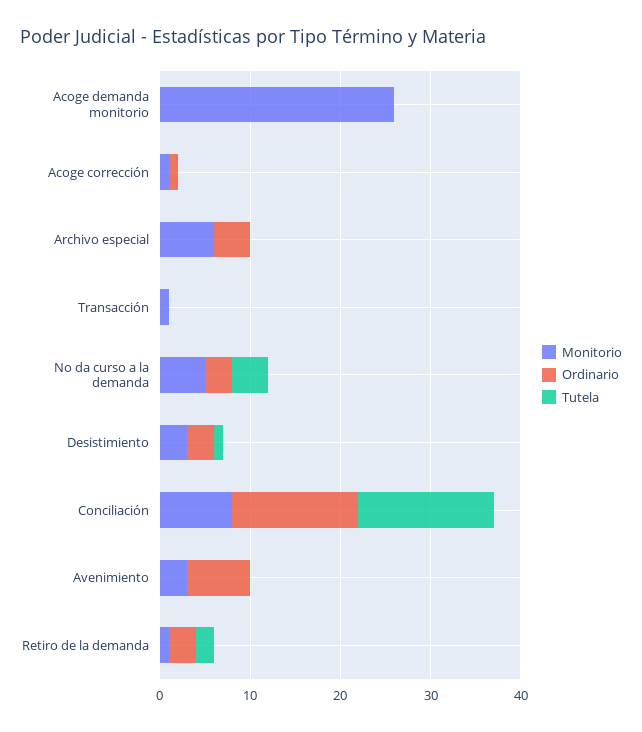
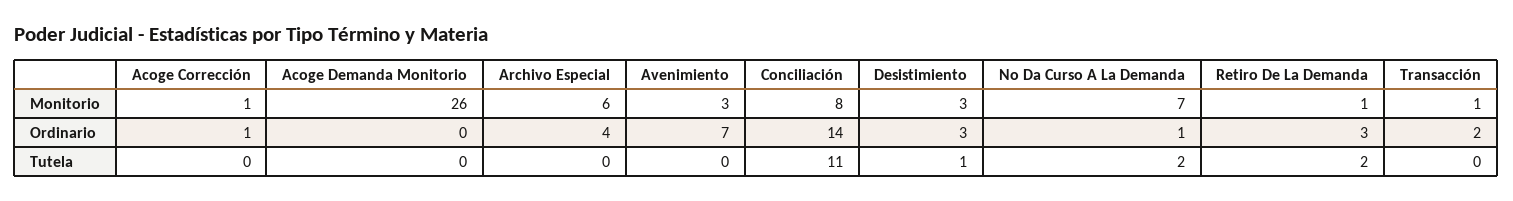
  {
    "Monitorio": {
      "Acoge demanda monitorio": 26,
      "Acoge corrección": 1,
      "Archivo especial": 6,
      "Transacción": 1,
-     "No da curso a la demanda": 5,
+     "No da curso a la demanda": 7,
      "Desistimiento": 3,
      "Conciliación": 8,
      "Avenimiento": 3,
      "Retiro de la demanda": 1
    },
    "Ordinario": {
      "Acoge demanda monitorio": 0,
      "Acoge corrección": 1,
      "Archivo especial": 4,
-     "Transacción": 0,
+     "Transacción": 2,
-     "No da curso a la demanda": 3,
+     "No da curso a la demanda": 1,
      "Desistimiento": 3,
      "Conciliación": 14,
      "Avenimiento": 7,
      "Retiro de la demanda": 3
    },
    "Tutela": {
      "Acoge demanda monitorio": 0,
      "Acoge corrección": 0,
      "Archivo especial": 0,
      "Transacción": 0,
-     "No da curso a la demanda": 4,
+     "No da curso a la demanda": 2,
      "Desistimiento": 1,
-     "Conciliación": 15,
+     "Conciliación": 11,
      "Avenimiento": 0,
      "Retiro de la demanda": 2
    }
  }

